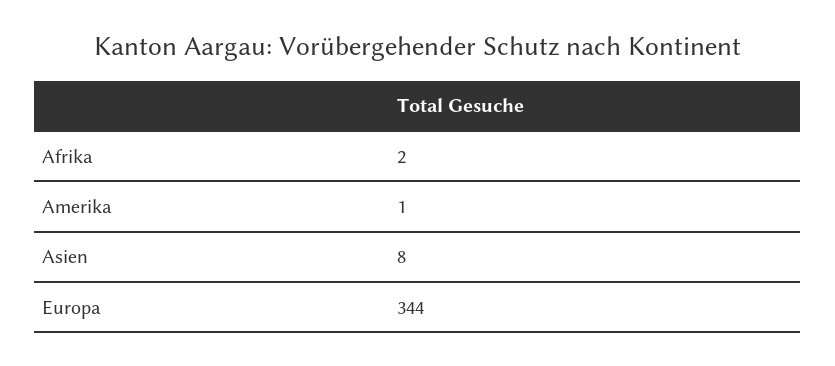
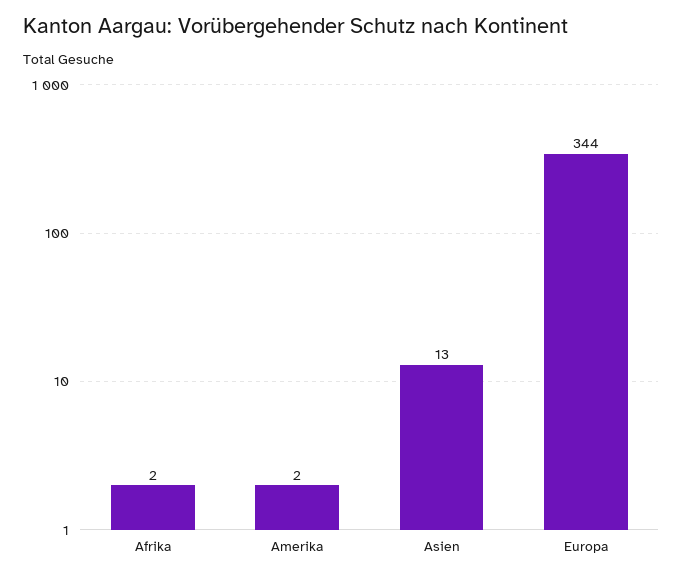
  {
    "Afrika": 2,
-   "Amerika": 1,
+   "Amerika": 2,
-   "Asien": 8,
+   "Asien": 13,
    "Europa": 344
  }

